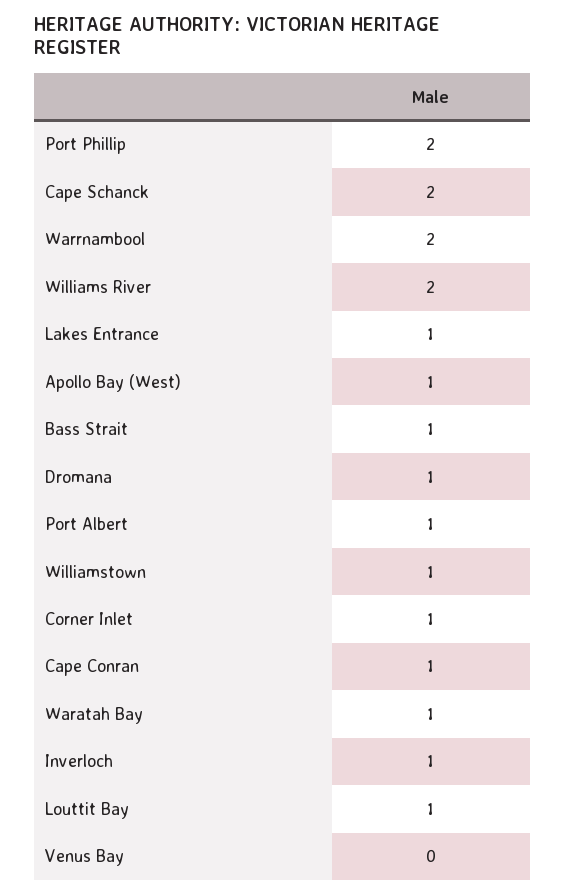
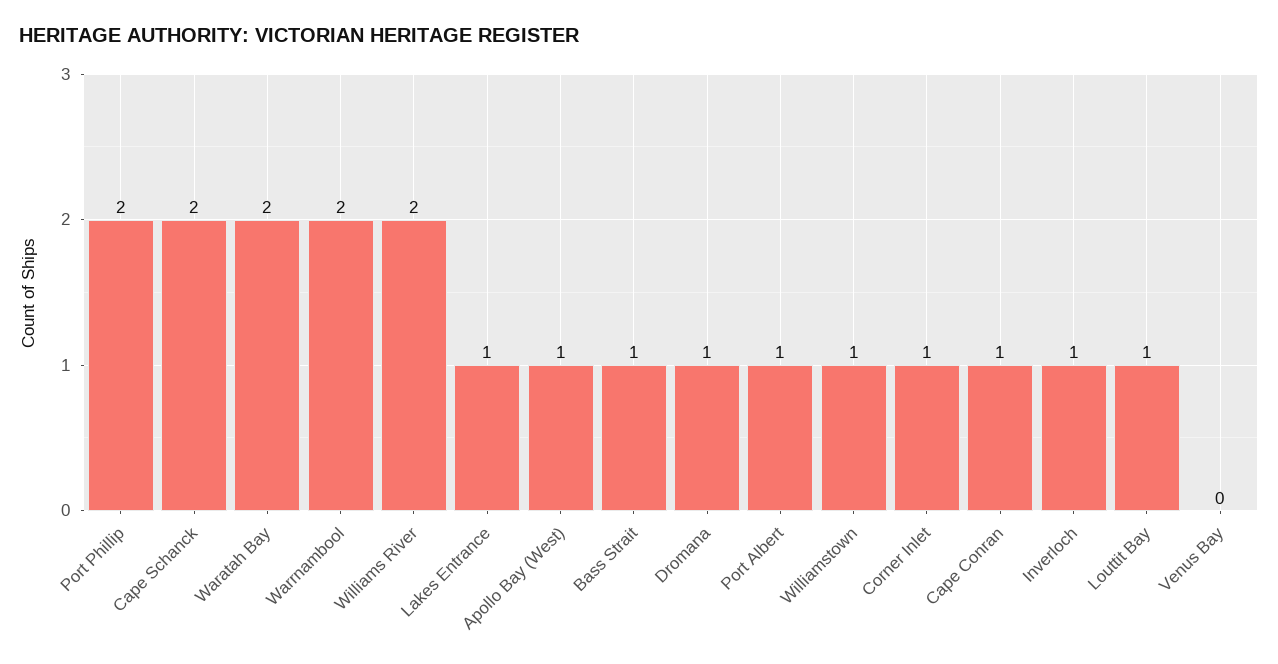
  {
    "Port Phillip": 2,
    "Cape Schanck": 2,
    "Warrnambool": 2,
    "Williams River": 2,
    "Lakes Entrance": 1,
    "Apollo Bay (West)": 1,
    "Bass Strait": 1,
    "Dromana": 1,
    "Port Albert": 1,
    "Williamstown": 1,
    "Corner Inlet": 1,
    "Cape Conran": 1,
-   "Waratah Bay": 1,
+   "Waratah Bay": 2,
    "Inverloch": 1,
    "Louttit Bay": 1,
    "Venus Bay": 0
  }

